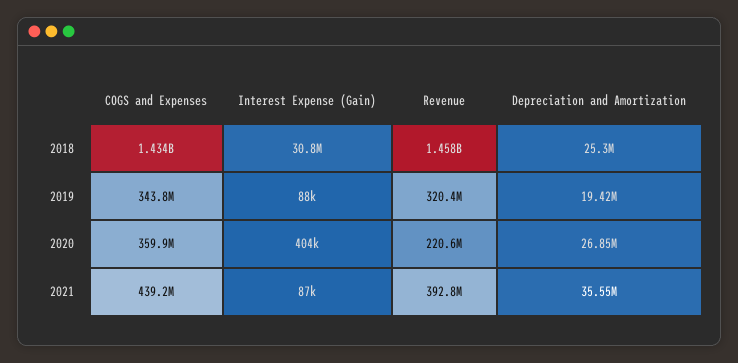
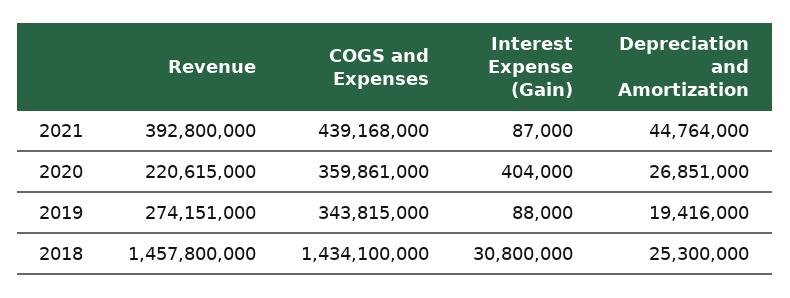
  {
    "COGS and Expenses": {
      "2018": 1434100000,
      "2019": 343815000,
      "2020": 359861000,
      "2021": 439168000
    },
    "Interest Expense (Gain)": {
      "2018": 30800000,
      "2019": 88000,
      "2020": 404000,
      "2021": 87000
    },
    "Revenue": {
      "2018": 1457800000,
-     "2019": 320400000,
+     "2019": 274151000,
      "2020": 220615000,
      "2021": 392800000
    },
    "Depreciation and Amortization": {
      "2018": 25300000,
      "2019": 19416000,
      "2020": 26851000,
-     "2021": 35550000
+     "2021": 44764000
    }
  }

